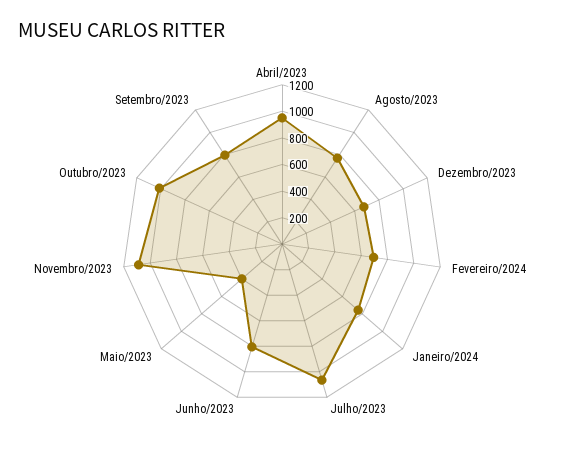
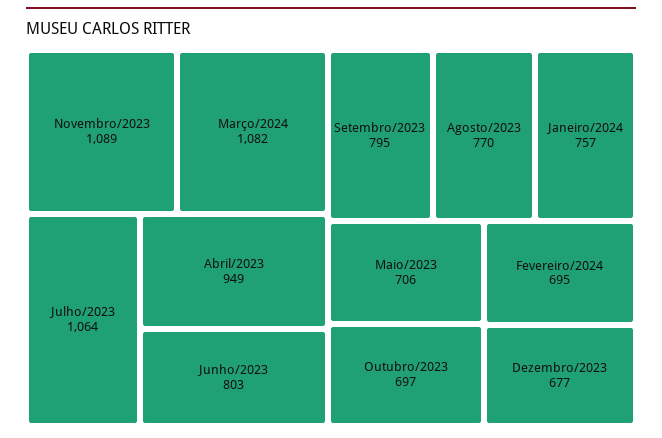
  {
    "Abril/2023": 949,
    "Agosto/2023": 770,
    "Dezembro/2023": 677,
    "Fevereiro/2024": 695,
    "Janeiro/2024": 757,
    "Julho/2023": 1064,
    "Junho/2023": 803,
-   "Maio/2023": 400,
+   "Maio/2023": 706,
    "Novembro/2023": 1089,
-   "Outubro/2023": 1000,
+   "Outubro/2023": 697,
-   "Setembro/2023": 795
+   "Setembro/2023": 795,
+   "Março/2024": 1082
  }

